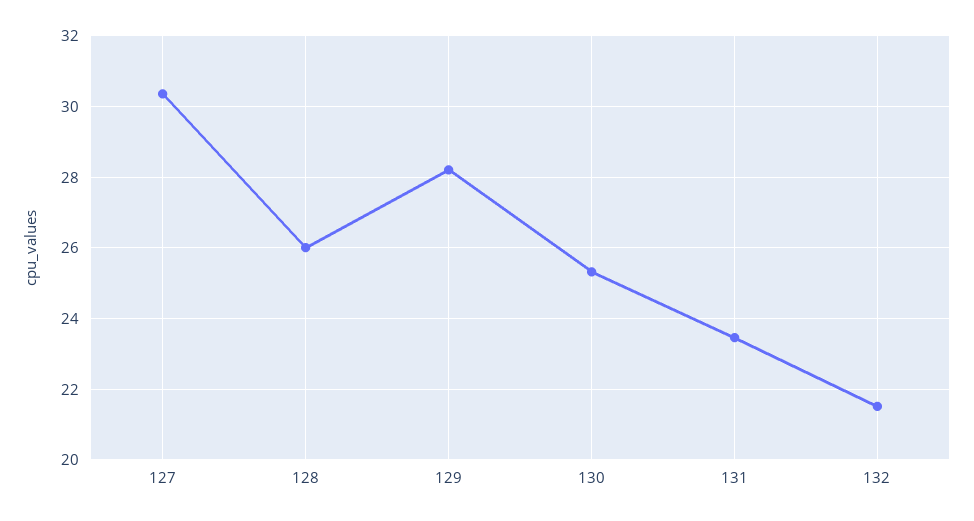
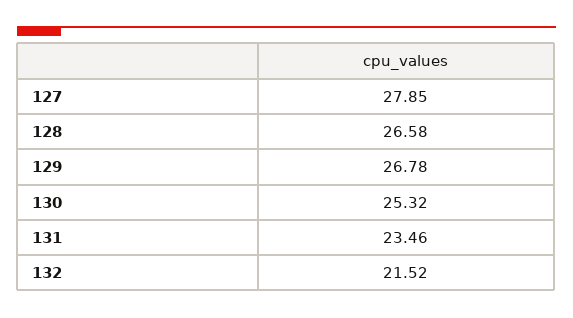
  {
-   "127": 30.4,
+   "127": 27.85,
-   "128": 26,
+   "128": 26.58,
-   "129": 28.2,
+   "129": 26.78,
    "130": 25.32,
    "131": 23.46,
    "132": 21.52
  }

